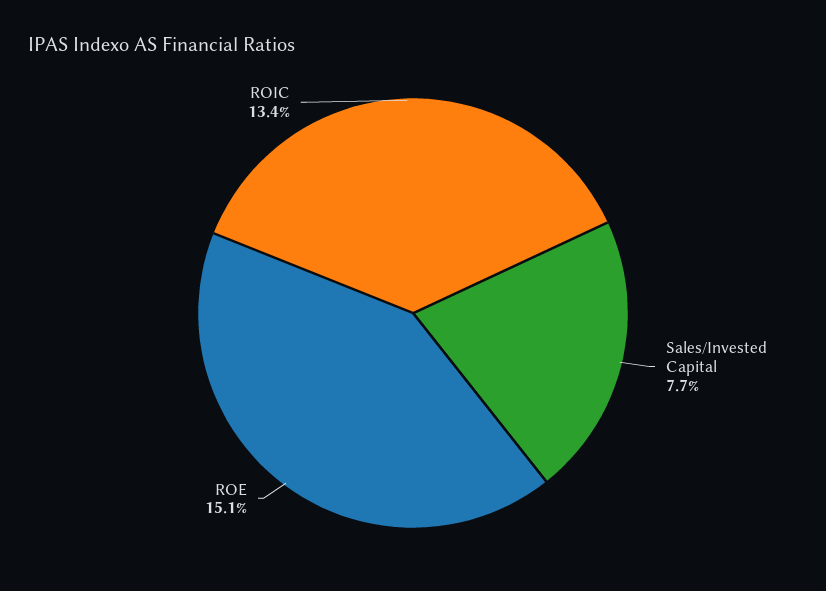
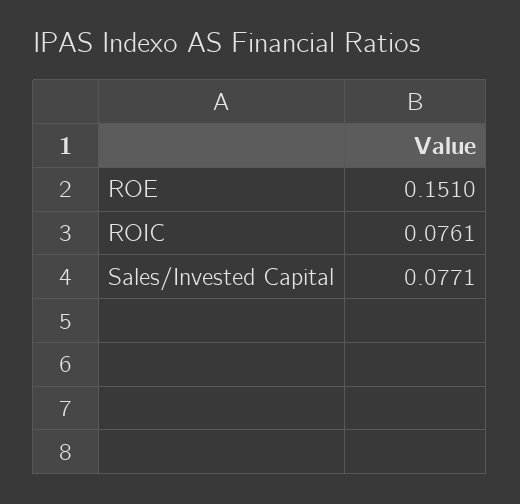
  {
    "Sales/Invested Capital": 0.0771,
    "ROE": 0.151,
-   "ROIC": 0.134
+   "ROIC": 0.0761
  }

